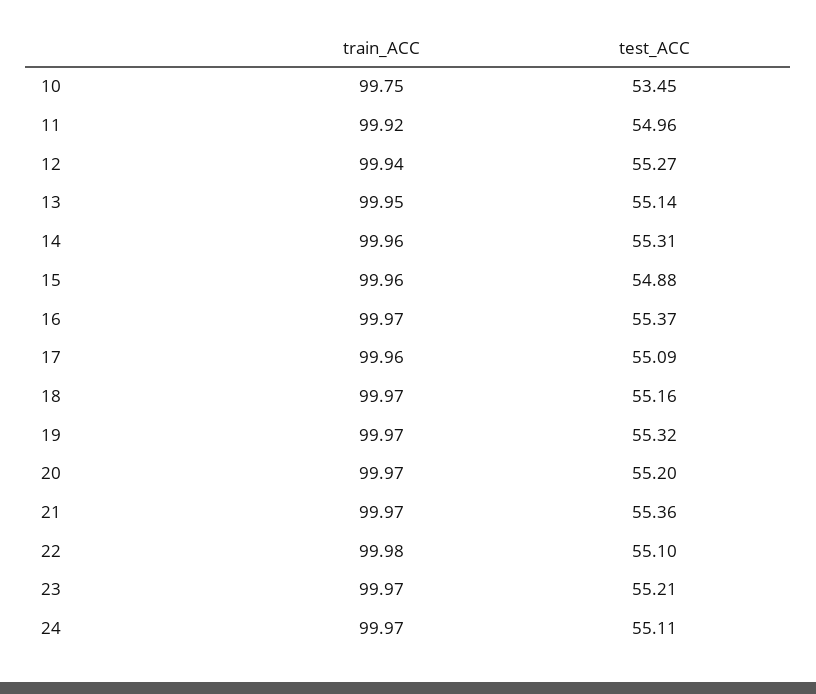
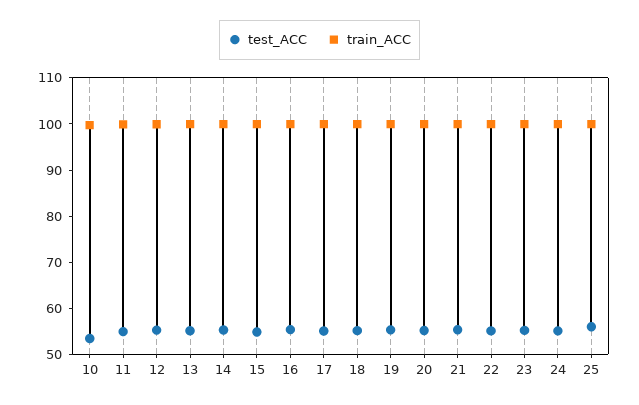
  {
    "train_ACC": {
      "10": 99.75,
      "11": 99.92,
      "12": 99.94,
      "13": 99.95,
      "14": 99.96,
      "15": 99.96,
      "16": 99.97,
      "17": 99.96,
      "18": 99.97,
      "19": 99.97,
      "20": 99.97,
      "21": 99.97,
      "22": 99.98,
      "23": 99.97,
-     "24": 99.97
+     "24": 99.97,
+     "25": 100
    },
    "test_ACC": {
      "10": 53.45,
      "11": 54.96,
      "12": 55.27,
      "13": 55.14,
      "14": 55.31,
      "15": 54.88,
      "16": 55.37,
      "17": 55.09,
      "18": 55.16,
      "19": 55.32,
      "20": 55.2,
      "21": 55.36,
      "22": 55.1,
      "23": 55.21,
-     "24": 55.11
+     "24": 55.11,
+     "25": 56
    }
  }

